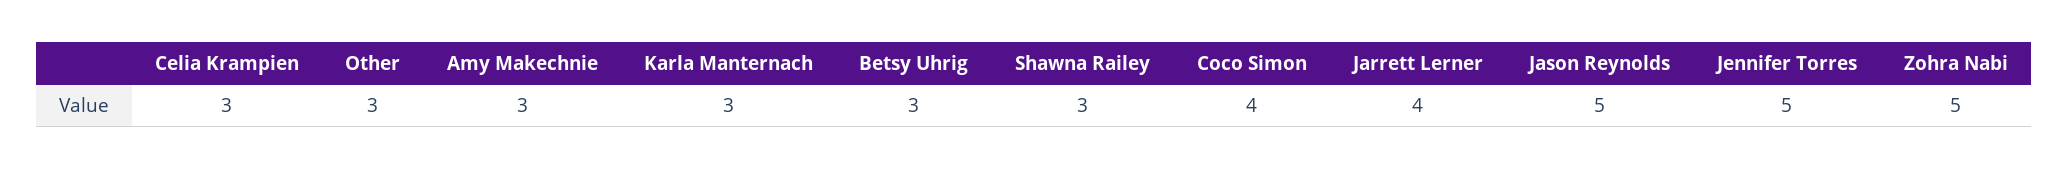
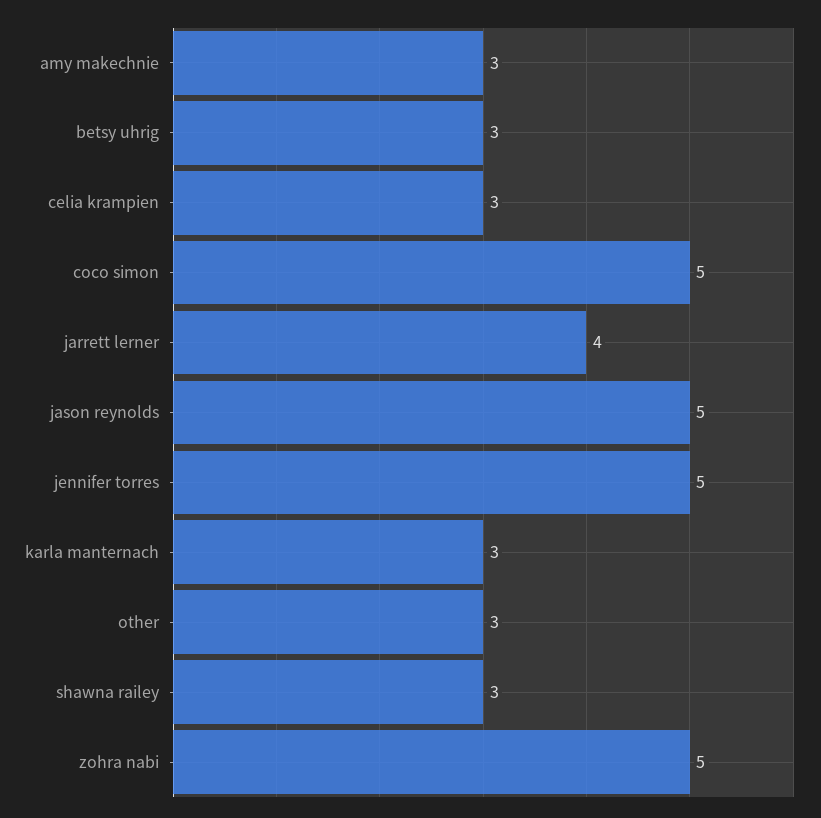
  {
    "Celia Krampien": 3,
    "Other": 3,
    "Amy Makechnie": 3,
    "Karla Manternach": 3,
    "Betsy Uhrig": 3,
    "Shawna Railey": 3,
-   "Coco Simon": 4,
+   "Coco Simon": 5,
    "Jarrett Lerner": 4,
    "Jason Reynolds": 5,
    "Jennifer Torres": 5,
    "Zohra Nabi": 5
  }

